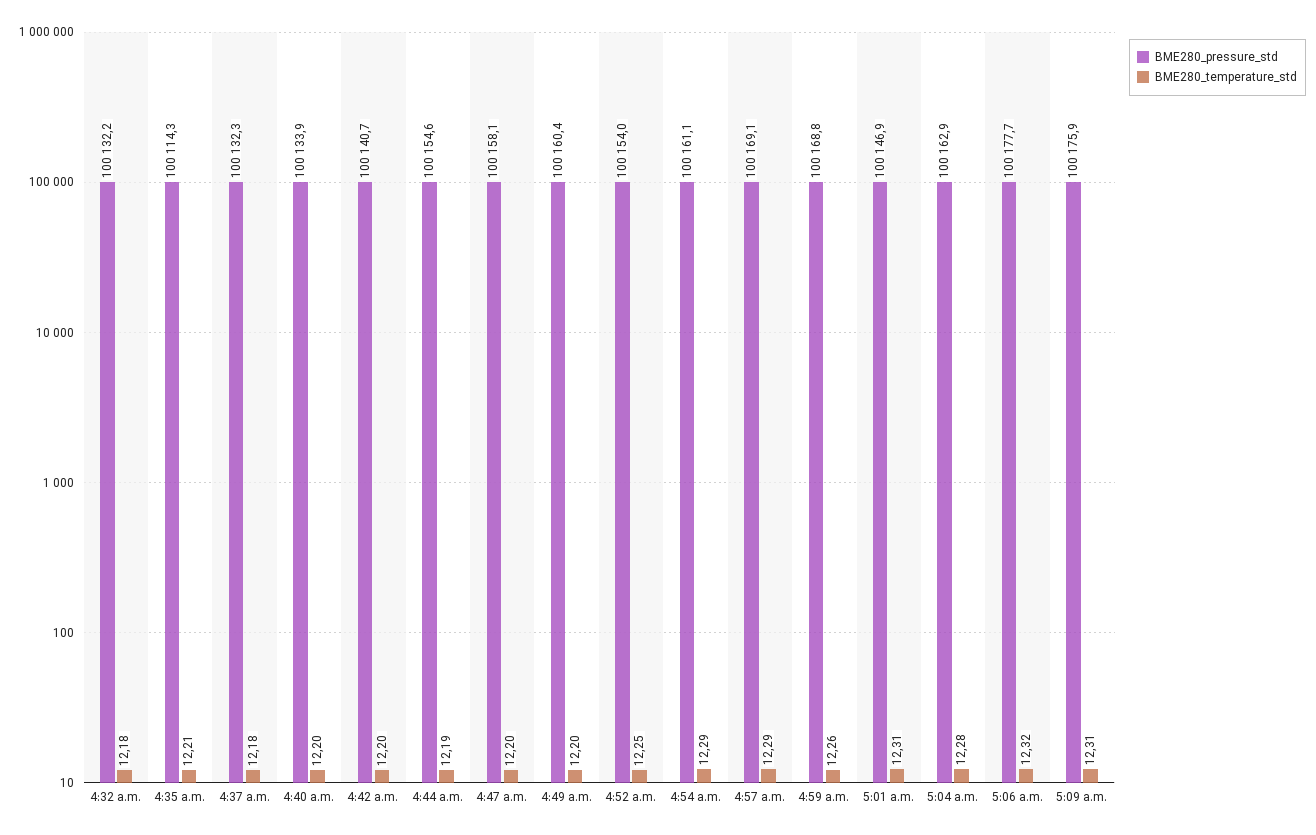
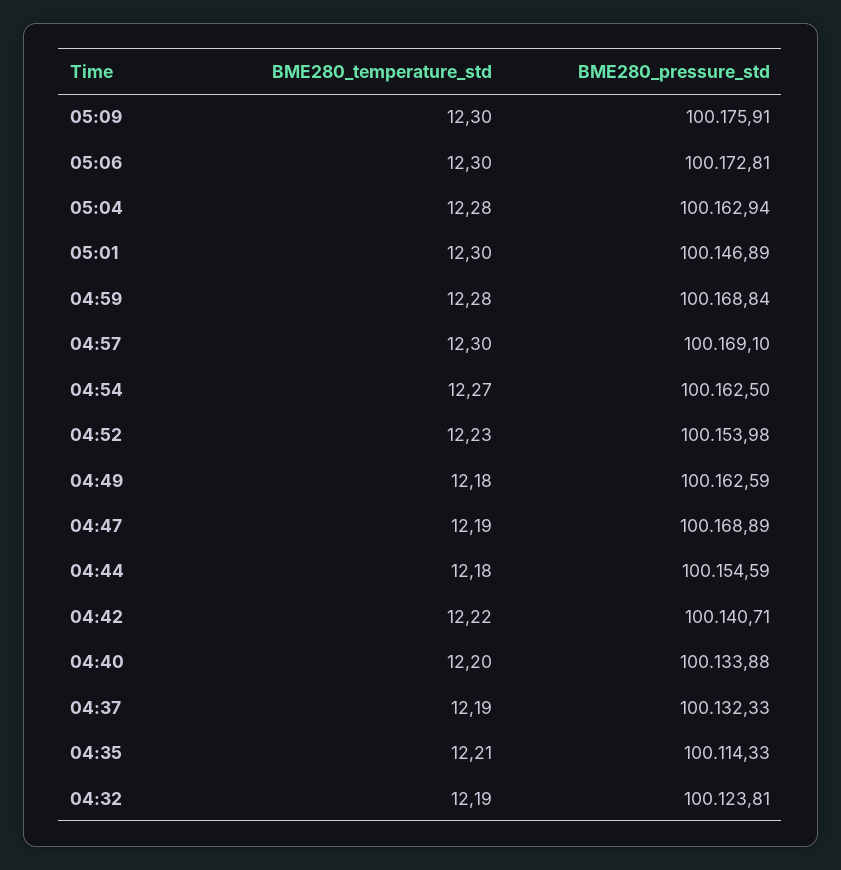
  {
    "BME280_pressure_std": {
-     "4:32 a.m.": 100132.2,
+     "4:32 a.m.": 100123.81,
      "4:35 a.m.": 100114.33,
      "4:37 a.m.": 100132.33,
      "4:40 a.m.": 100133.88,
      "4:42 a.m.": 100140.71,
      "4:44 a.m.": 100154.59,
-     "4:47 a.m.": 100158.1,
+     "4:47 a.m.": 100168.89,
-     "4:49 a.m.": 100160.4,
+     "4:49 a.m.": 100162.59,
      "4:52 a.m.": 100153.98,
-     "4:54 a.m.": 100161.1,
+     "4:54 a.m.": 100162.5,
      "4:57 a.m.": 100169.1,
      "4:59 a.m.": 100168.84,
      "5:01 a.m.": 100146.89,
      "5:04 a.m.": 100162.94,
-     "5:06 a.m.": 100177.7,
+     "5:06 a.m.": 100172.81,
      "5:09 a.m.": 100175.91
    },
    "BME280_temperature_std": {
-     "4:32 a.m.": 12.18,
+     "4:32 a.m.": 12.19,
      "4:35 a.m.": 12.21,
-     "4:37 a.m.": 12.18,
+     "4:37 a.m.": 12.19,
      "4:40 a.m.": 12.2,
-     "4:42 a.m.": 12.2,
+     "4:42 a.m.": 12.22,
-     "4:44 a.m.": 12.19,
+     "4:44 a.m.": 12.18,
-     "4:47 a.m.": 12.2,
+     "4:47 a.m.": 12.19,
-     "4:49 a.m.": 12.2,
+     "4:49 a.m.": 12.18,
-     "4:52 a.m.": 12.25,
+     "4:52 a.m.": 12.23,
-     "4:54 a.m.": 12.29,
+     "4:54 a.m.": 12.27,
-     "4:57 a.m.": 12.29,
+     "4:57 a.m.": 12.3,
-     "4:59 a.m.": 12.26,
+     "4:59 a.m.": 12.28,
-     "5:01 a.m.": 12.31,
+     "5:01 a.m.": 12.3,
      "5:04 a.m.": 12.28,
-     "5:06 a.m.": 12.32,
+     "5:06 a.m.": 12.3,
-     "5:09 a.m.": 12.31
+     "5:09 a.m.": 12.3
    }
  }

